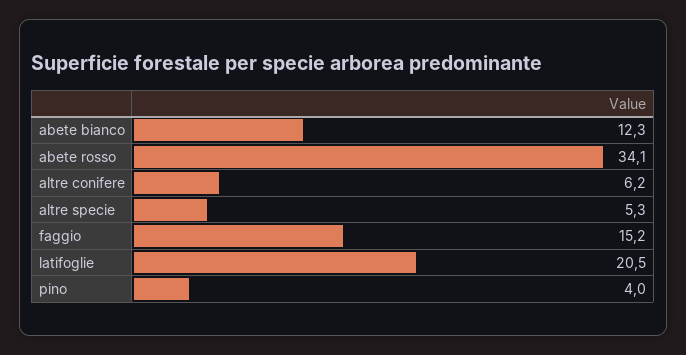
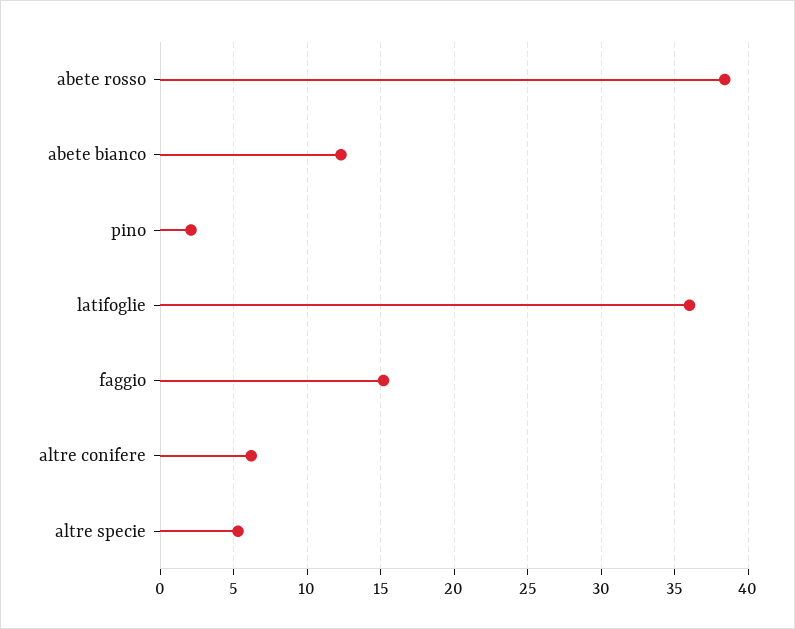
  {
    "abete bianco": 12.3,
-   "abete rosso": 34.1,
+   "abete rosso": 38.5,
    "altre conifere": 6.2,
    "altre specie": 5.3,
    "faggio": 15.2,
-   "latifoglie": 20.5,
+   "latifoglie": 36,
-   "pino": 4
+   "pino": 2
  }

